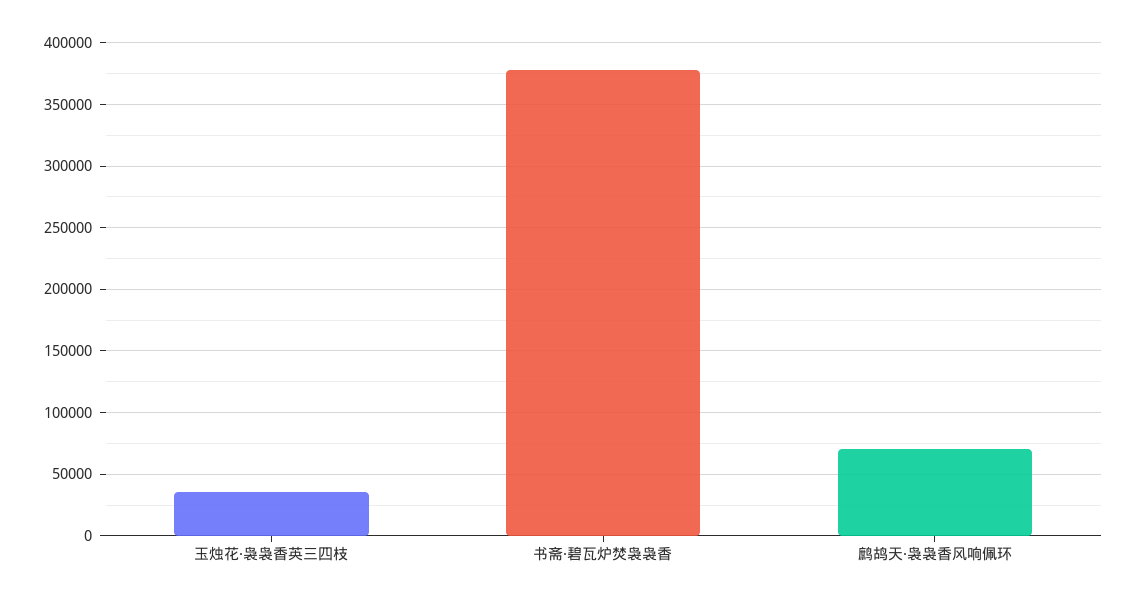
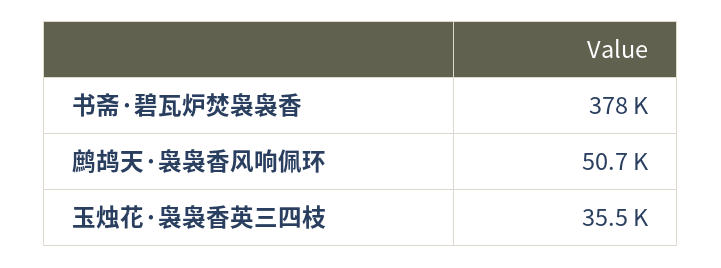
  {
    "玉烛花·袅袅香英三四枝": 35500,
    "书斋·碧瓦炉焚袅袅香": 378000,
-   "鹧鸪天·袅袅香风响佩环": 70000
+   "鹧鸪天·袅袅香风响佩环": 50700
  }

